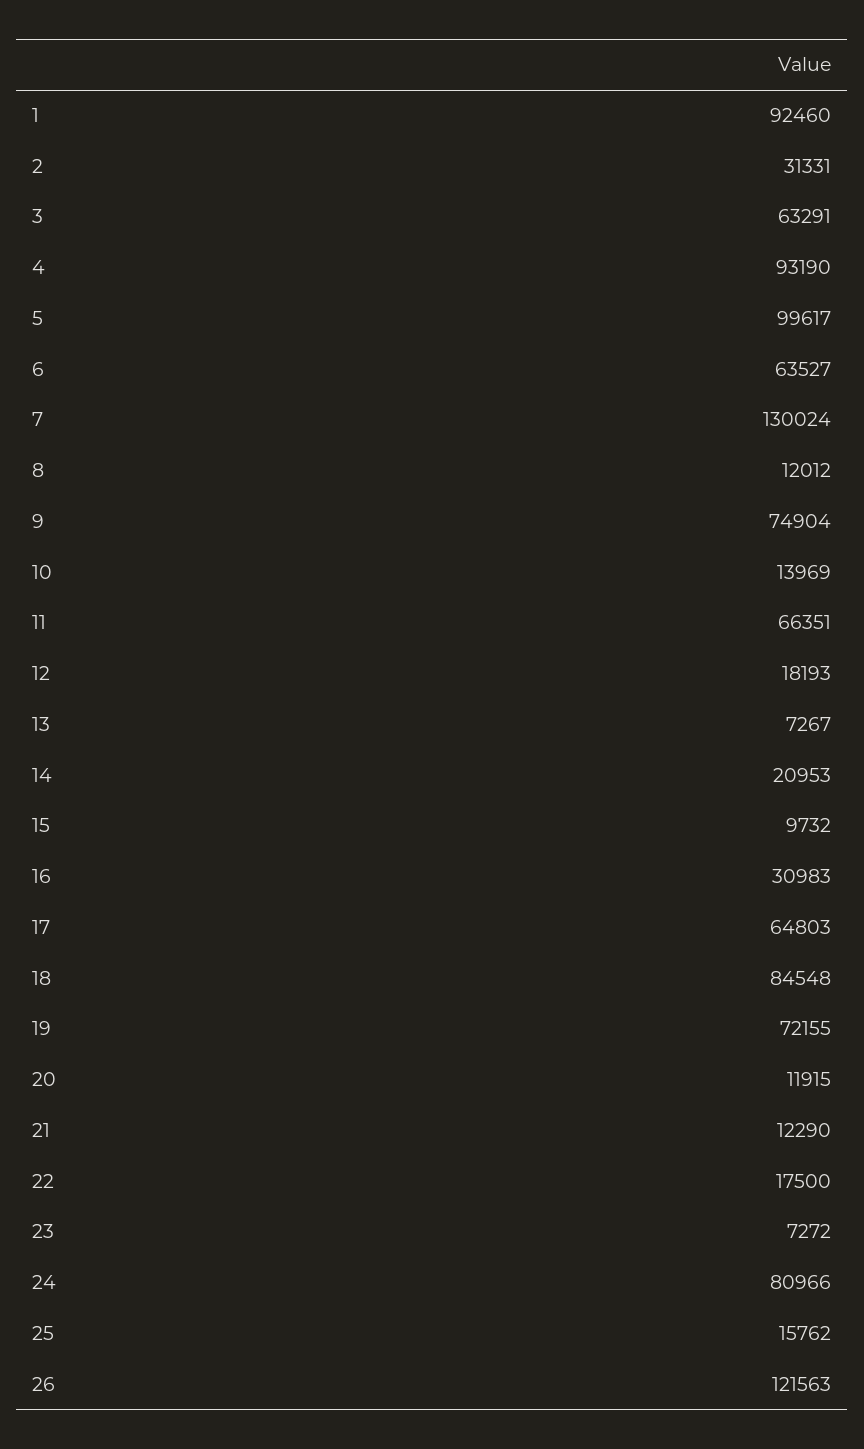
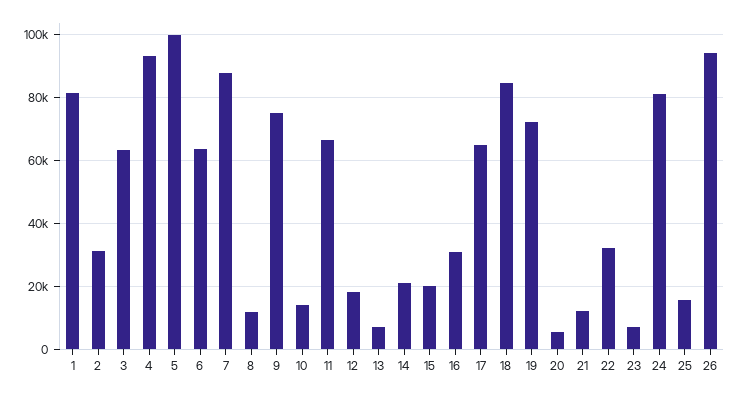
  {
-   "1": 92460,
+   "1": 82000,
    "2": 31331,
    "3": 63291,
    "4": 93190,
    "5": 99617,
    "6": 63527,
-   "7": 130024,
+   "7": 88000,
    "8": 12012,
    "9": 74904,
    "10": 13969,
    "11": 66351,
    "12": 18193,
    "13": 7267,
    "14": 20953,
-   "15": 9732,
+   "15": 20000,
    "16": 30983,
    "17": 64803,
    "18": 84548,
    "19": 72155,
-   "20": 11915,
+   "20": 6000,
    "21": 12290,
-   "22": 17500,
+   "22": 32000,
    "23": 7272,
    "24": 80966,
    "25": 15762,
-   "26": 121563
+   "26": 94000
  }

